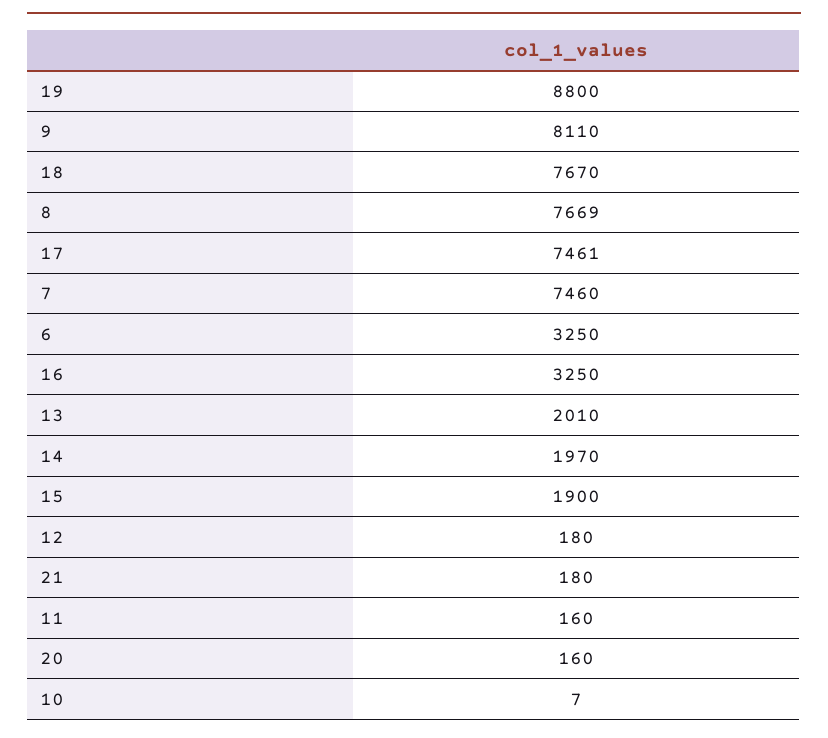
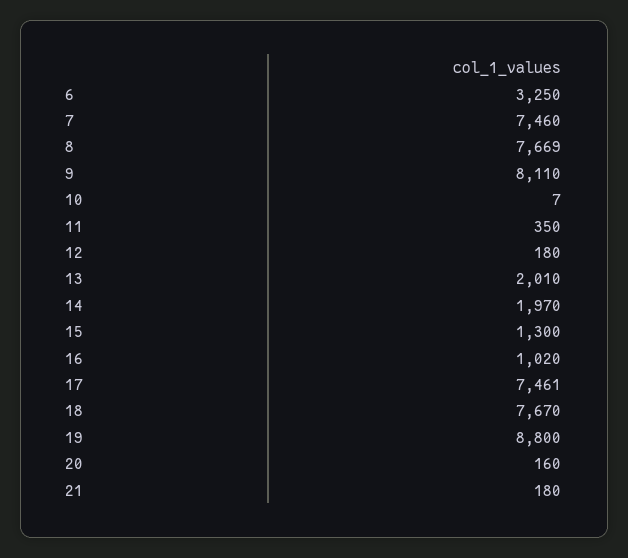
  {
    "19": 8800,
    "9": 8110,
    "18": 7670,
    "8": 7669,
    "17": 7461,
    "7": 7460,
    "6": 3250,
-   "16": 3250,
+   "16": 1020,
    "13": 2010,
    "14": 1970,
-   "15": 1900,
+   "15": 1300,
    "12": 180,
    "21": 180,
-   "11": 160,
+   "11": 350,
    "20": 160,
    "10": 7
  }

